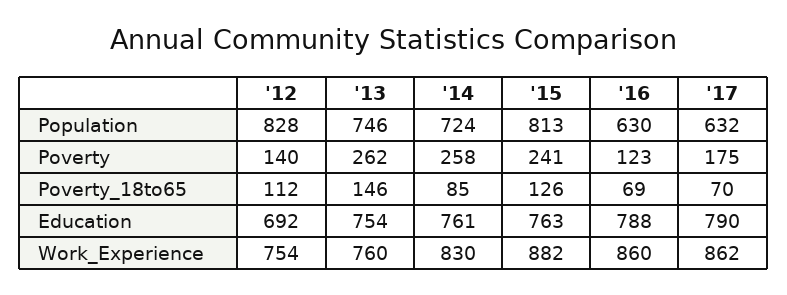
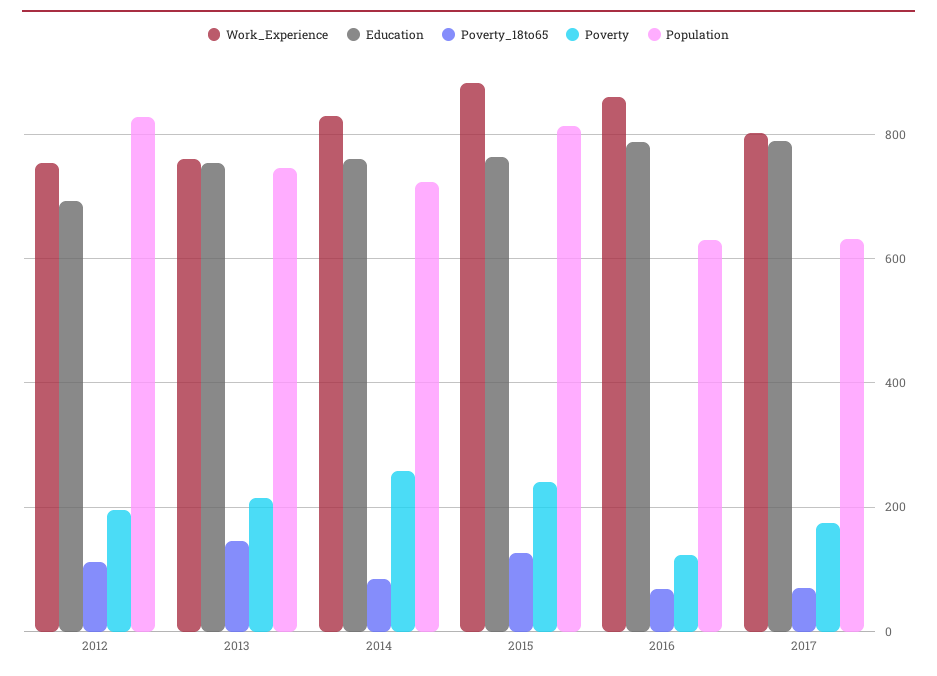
  {
    "Population": {
      "'12": 828,
      "'13": 746,
      "'14": 724,
      "'15": 813,
      "'16": 630,
      "'17": 632
    },
    "Poverty": {
-     "'12": 140,
+     "'12": 200,
-     "'13": 262,
+     "'13": 220,
      "'14": 258,
      "'15": 241,
      "'16": 123,
      "'17": 175
    },
    "Poverty_18to65": {
      "'12": 112,
      "'13": 146,
      "'14": 85,
      "'15": 126,
      "'16": 69,
      "'17": 70
    },
    "Education": {
      "'12": 692,
      "'13": 754,
      "'14": 761,
      "'15": 763,
      "'16": 788,
      "'17": 790
    },
    "Work_Experience": {
      "'12": 754,
      "'13": 760,
      "'14": 830,
      "'15": 882,
      "'16": 860,
-     "'17": 862
+     "'17": 800
    }
  }

